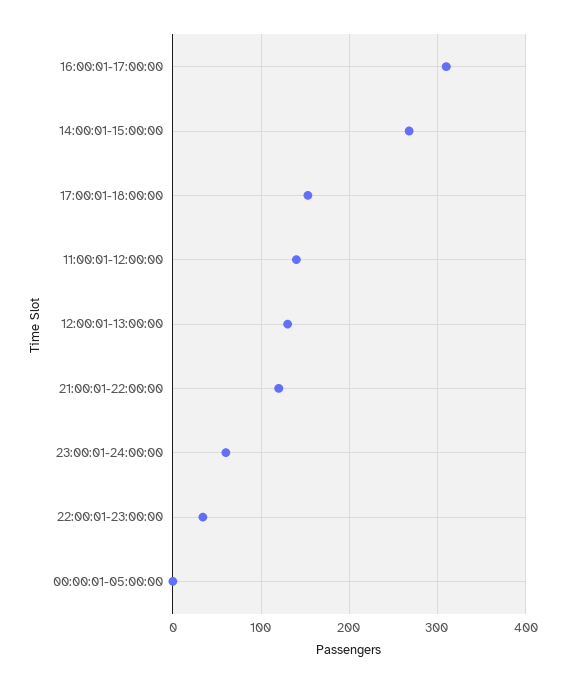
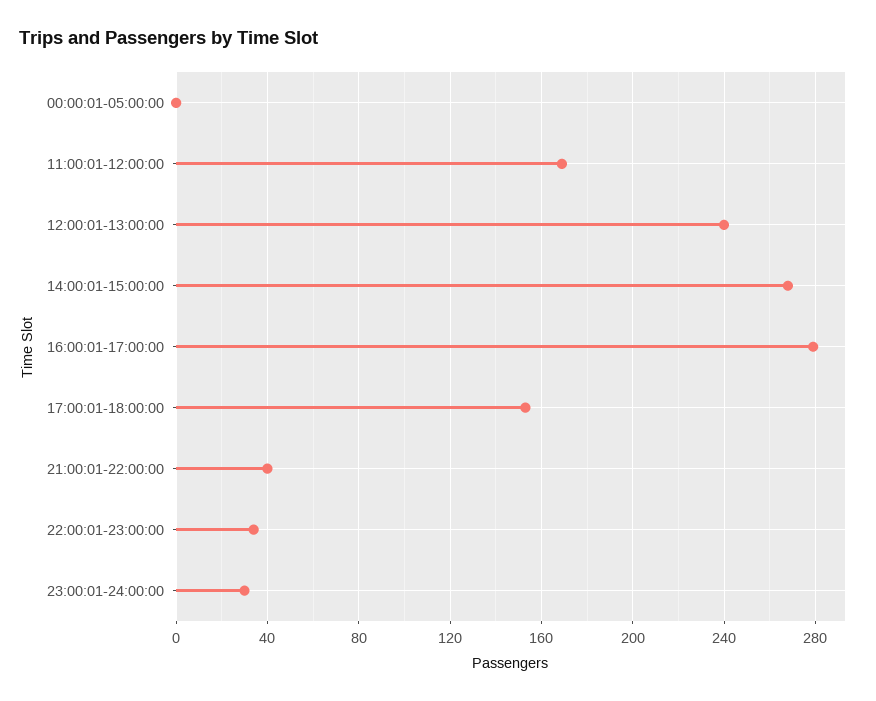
  {
-   "16:00:01-17:00:00": 310,
+   "16:00:01-17:00:00": 280,
    "14:00:01-15:00:00": 270,
    "17:00:01-18:00:00": 155,
-   "11:00:01-12:00:00": 140,
+   "11:00:01-12:00:00": 170,
-   "12:00:01-13:00:00": 130,
+   "12:00:01-13:00:00": 240,
-   "21:00:01-22:00:00": 120,
+   "21:00:01-22:00:00": 40,
-   "23:00:01-24:00:00": 60,
+   "23:00:01-24:00:00": 30,
    "22:00:01-23:00:00": 35,
    "00:00:01-05:00:00": 0
  }

